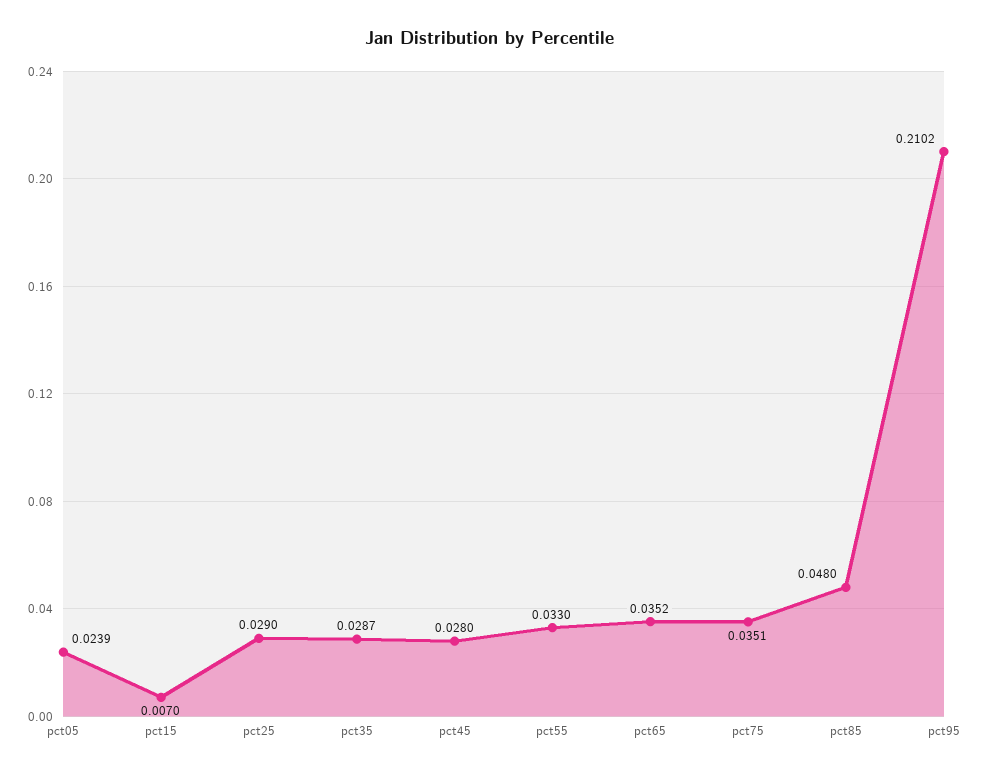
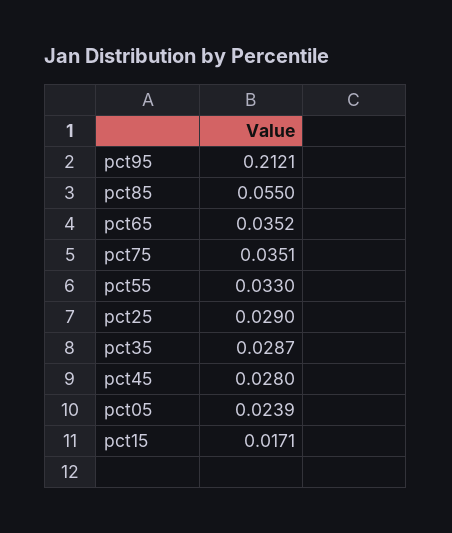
  {
    "pct05": 0.0239,
-   "pct15": 0.007,
+   "pct15": 0.0171,
    "pct25": 0.029,
    "pct35": 0.0287,
    "pct45": 0.028,
    "pct55": 0.033,
    "pct65": 0.0352,
    "pct75": 0.0351,
-   "pct85": 0.048,
+   "pct85": 0.055,
-   "pct95": 0.2102
+   "pct95": 0.2121
  }

